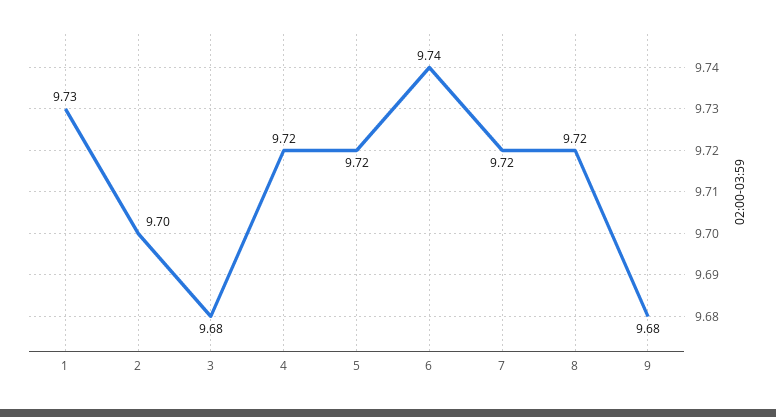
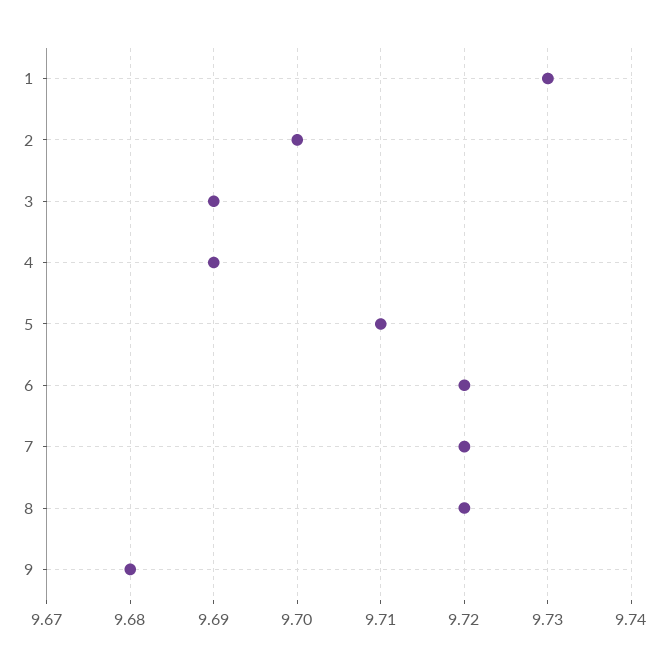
  {
    "1": 9.73,
    "2": 9.7,
-   "3": 9.68,
+   "3": 9.69,
-   "4": 9.72,
+   "4": 9.69,
-   "5": 9.72,
+   "5": 9.71,
-   "6": 9.74,
+   "6": 9.72,
    "7": 9.72,
    "8": 9.72,
    "9": 9.68
  }

